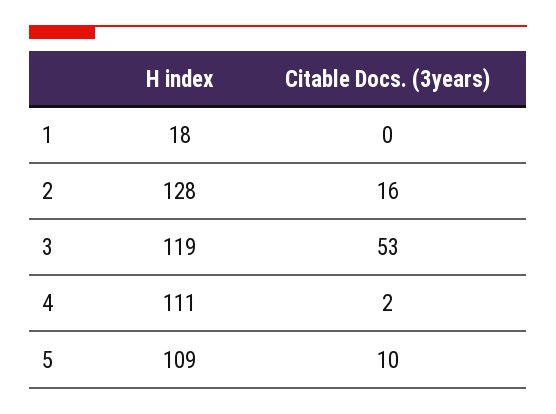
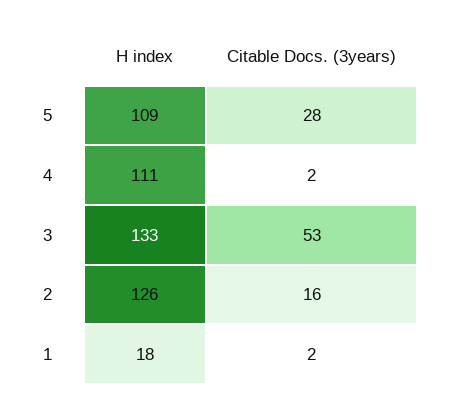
  {
    "H index": {
      "1": 18,
-     "2": 128,
+     "2": 126,
-     "3": 119,
+     "3": 133,
      "4": 111,
      "5": 109
    },
    "Citable Docs. (3years)": {
-     "1": 0,
+     "1": 2,
      "2": 16,
      "3": 53,
      "4": 2,
-     "5": 10
+     "5": 28
    }
  }

